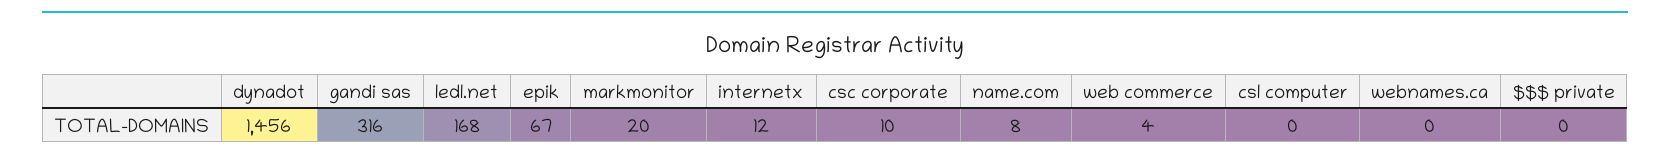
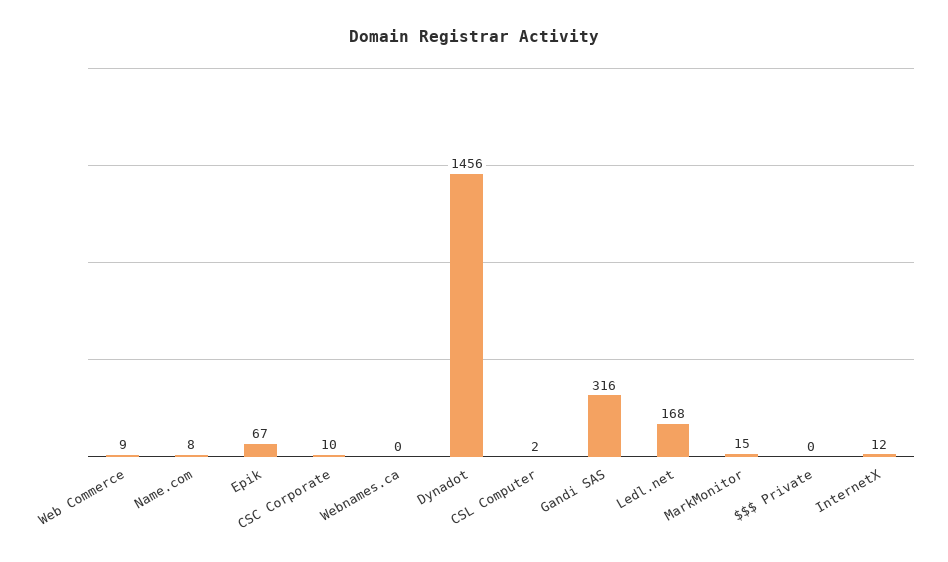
  {
    "dynadot": 1456,
    "gandi sas": 316,
    "ledl.net": 168,
    "epik": 67,
-   "markmonitor": 20,
+   "markmonitor": 15,
    "internetx": 12,
    "csc corporate": 10,
    "name.com": 8,
-   "web commerce": 4,
+   "web commerce": 9,
-   "csl computer": 0,
+   "csl computer": 2,
    "webnames.ca": 0,
    "$$$ private": 0
  }

